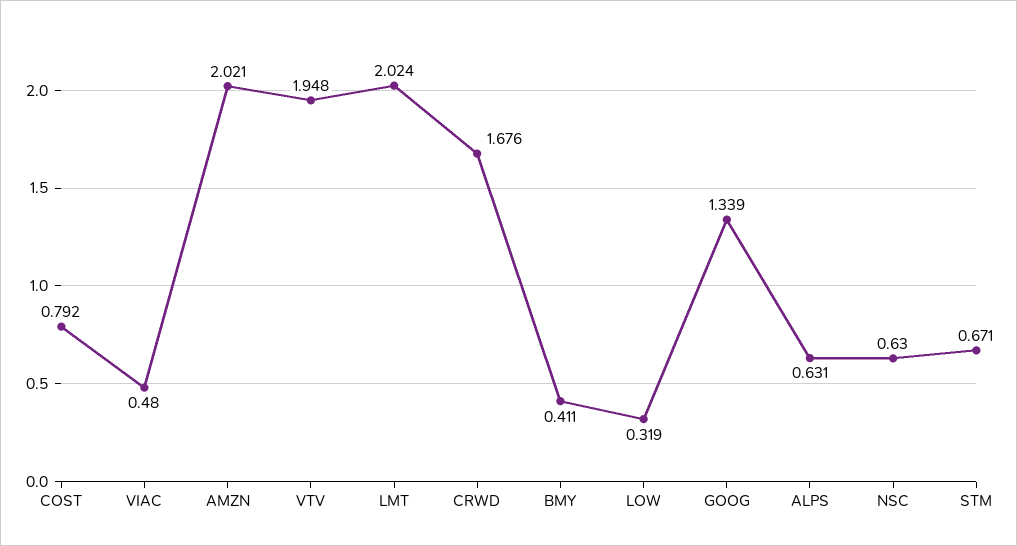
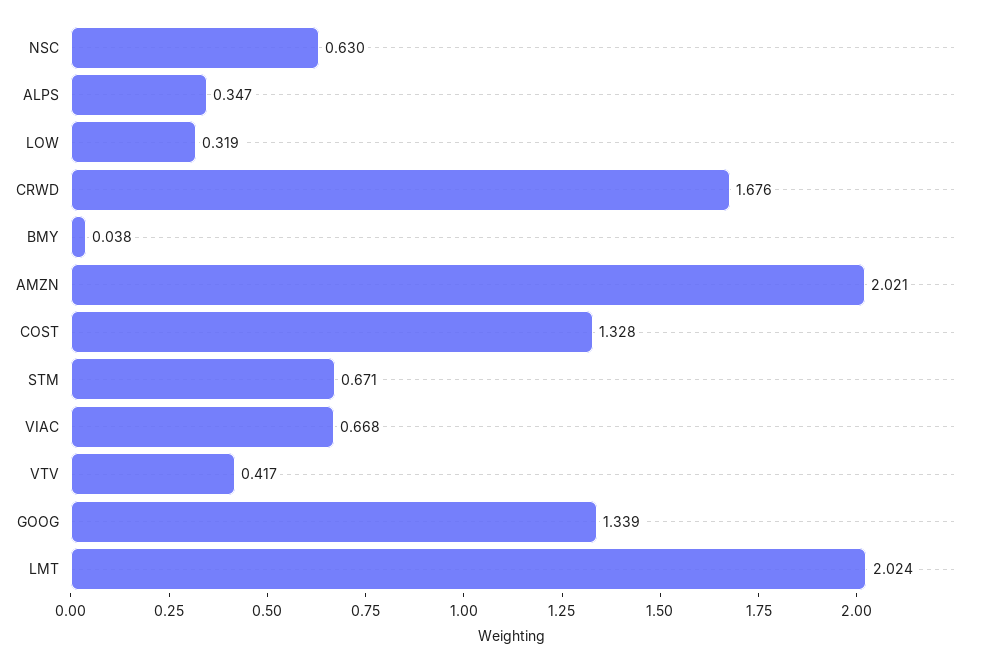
  {
-   "COST": 0.792,
+   "COST": 1.328,
-   "VIAC": 0.48,
+   "VIAC": 0.668,
    "AMZN": 2.021,
-   "VTV": 1.948,
+   "VTV": 0.417,
    "LMT": 2.024,
    "CRWD": 1.676,
-   "BMY": 0.411,
+   "BMY": 0.038,
    "LOW": 0.319,
    "GOOG": 1.339,
-   "ALPS": 0.631,
+   "ALPS": 0.347,
    "NSC": 0.63,
    "STM": 0.671
  }

